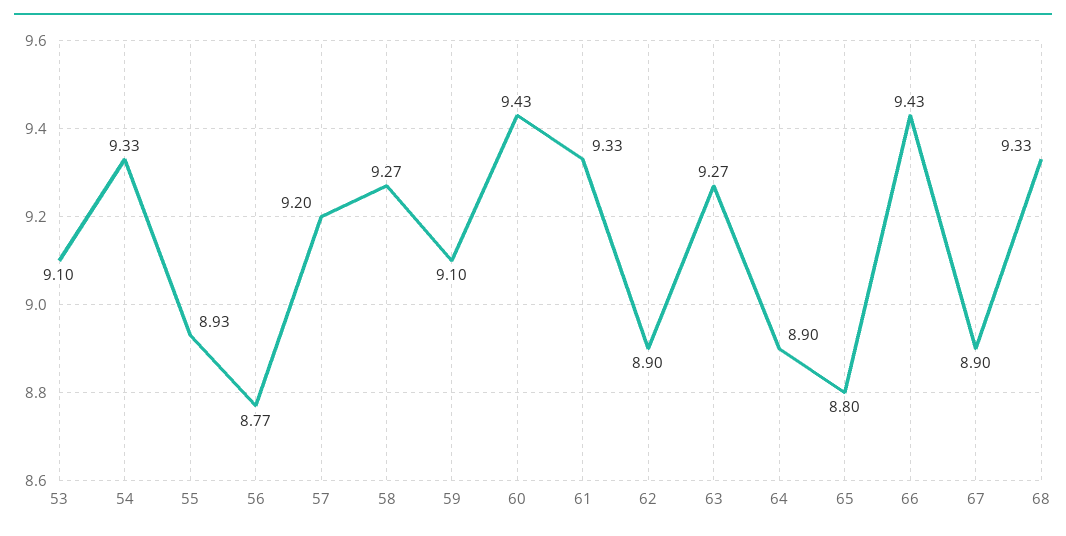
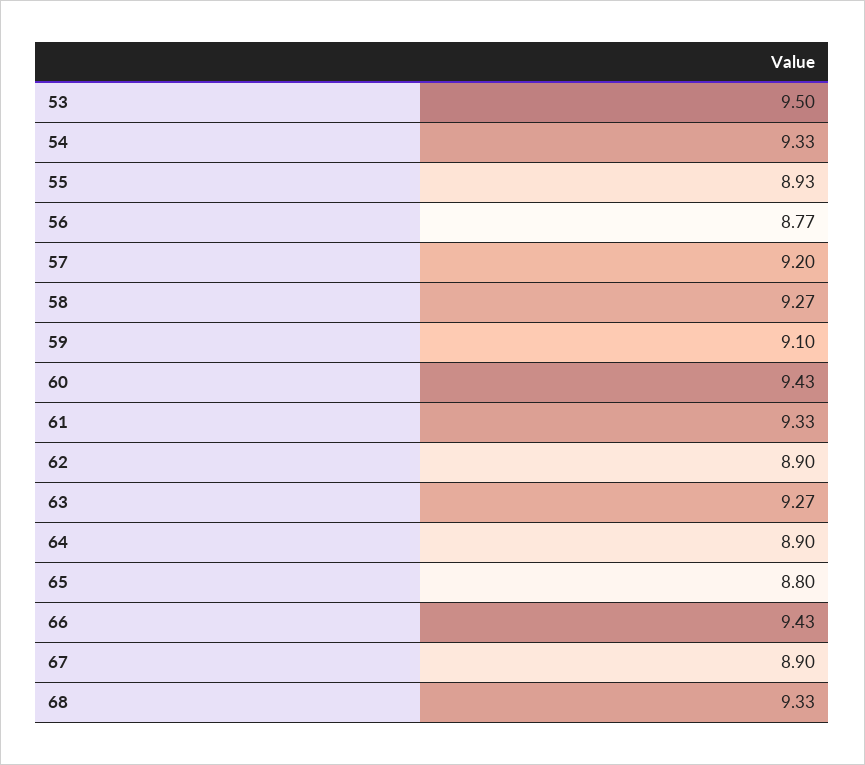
  {
-   "53": 9.1,
+   "53": 9.5,
    "54": 9.33,
    "55": 8.93,
    "56": 8.77,
    "57": 9.2,
    "58": 9.27,
    "59": 9.1,
    "60": 9.43,
    "61": 9.33,
    "62": 8.9,
    "63": 9.27,
    "64": 8.9,
    "65": 8.8,
    "66": 9.43,
    "67": 8.9,
    "68": 9.33
  }

